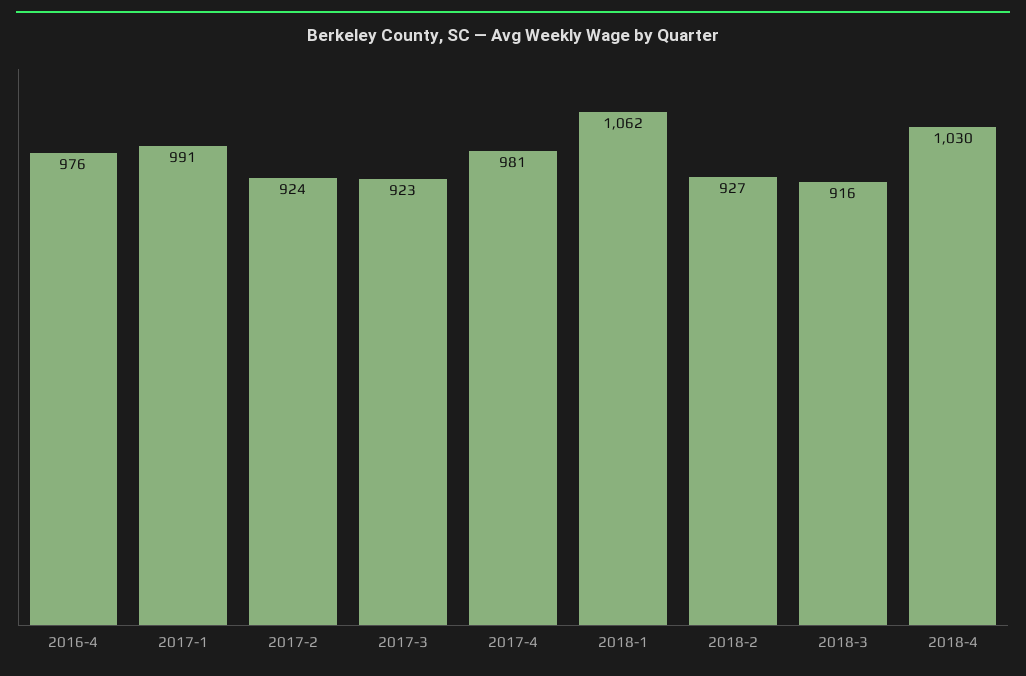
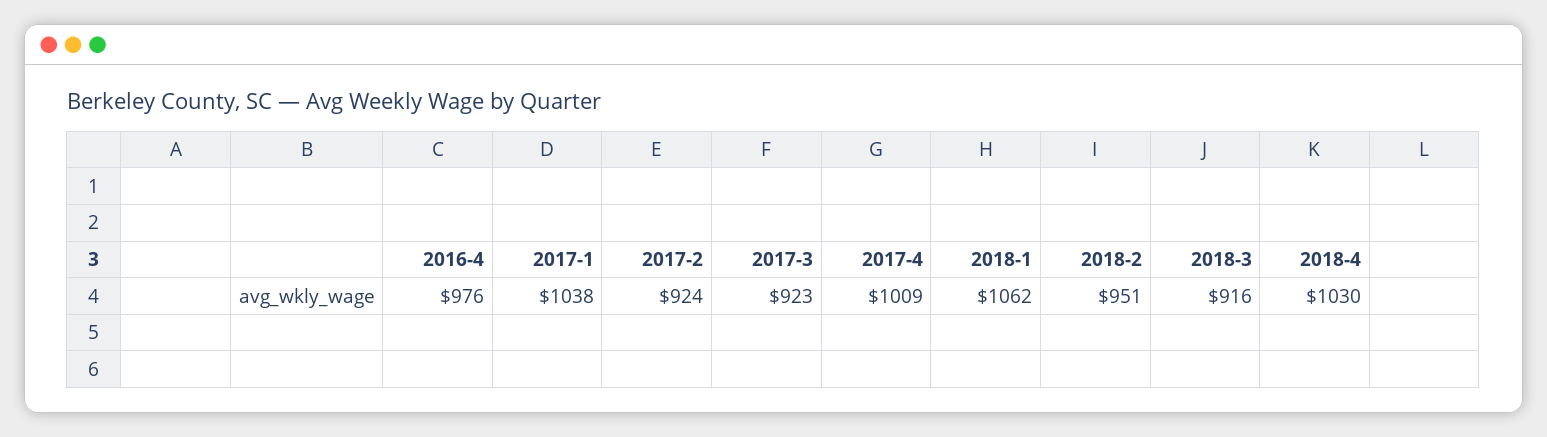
  {
    "2016-4": 976,
-   "2017-1": 991,
+   "2017-1": 1038,
    "2017-2": 924,
    "2017-3": 923,
-   "2017-4": 981,
+   "2017-4": 1009,
    "2018-1": 1062,
-   "2018-2": 927,
+   "2018-2": 951,
    "2018-3": 916,
    "2018-4": 1030
  }

